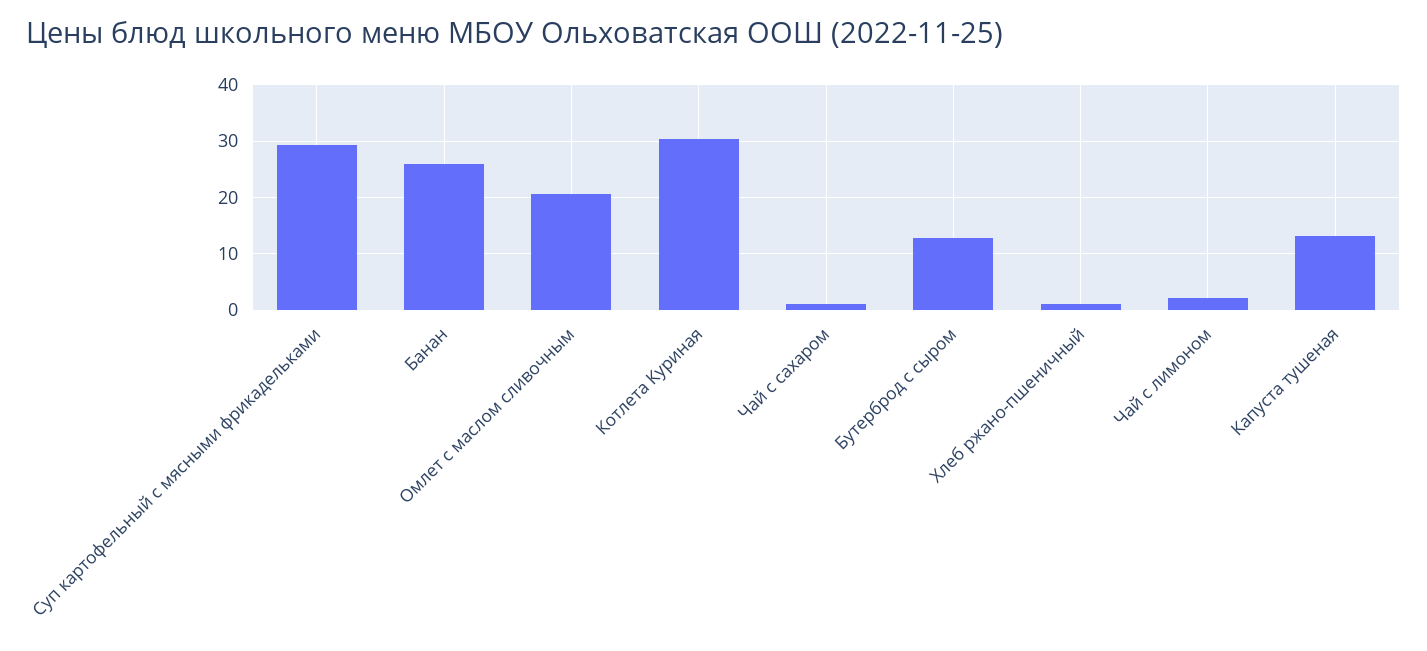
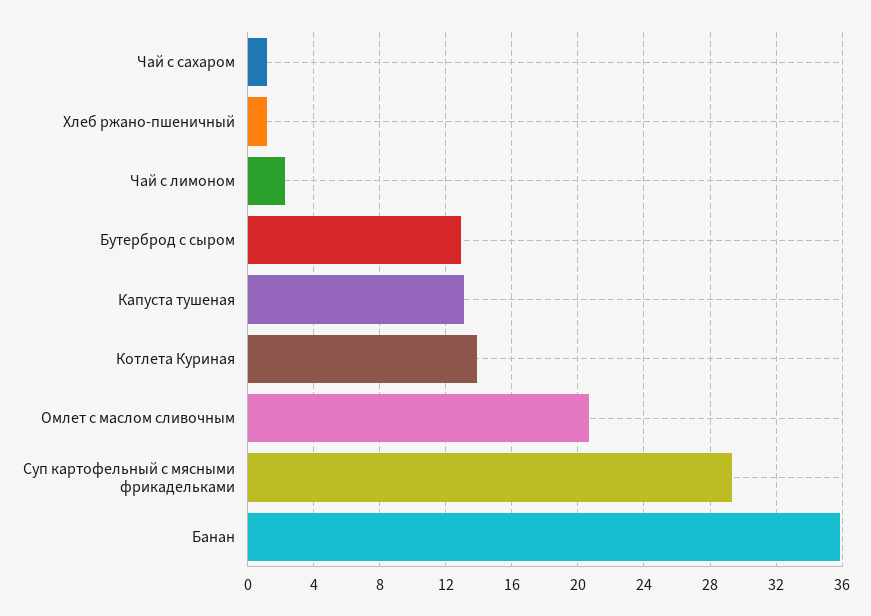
  {
    "Суп картофельный с мясными фрикадельками": 29.5,
-   "Банан": 26,
+   "Банан": 36,
    "Омлет с маслом сливочным": 20.5,
-   "Котлета Куриная": 30,
+   "Котлета Куриная": 14,
    "Чай с сахаром": 1,
    "Бутерброд с сыром": 13,
    "Хлеб ржано-пшеничный": 1,
    "Чай с лимоном": 2.5,
    "Капуста тушеная": 13
  }

